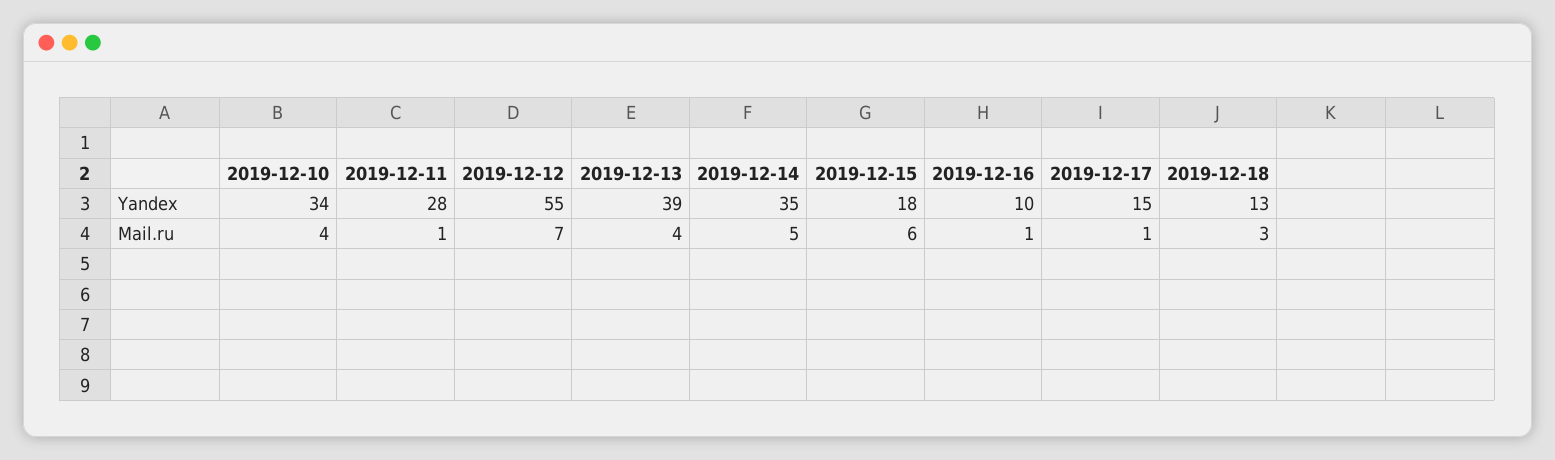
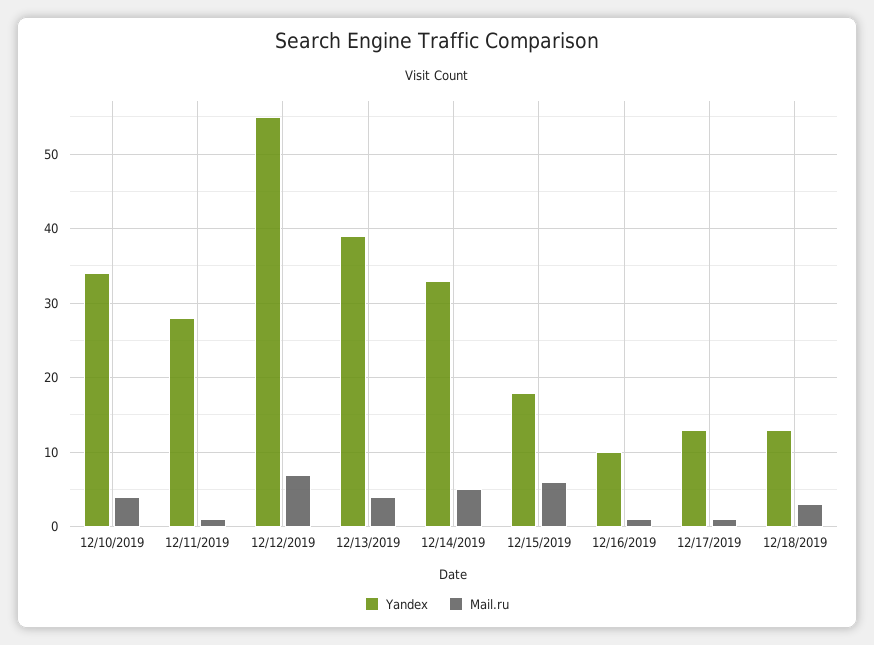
  {
    "Yandex": {
      "2019-12-10": 34,
      "2019-12-11": 28,
      "2019-12-12": 55,
      "2019-12-13": 39,
-     "2019-12-14": 35,
+     "2019-12-14": 33,
      "2019-12-15": 18,
      "2019-12-16": 10,
-     "2019-12-17": 15,
+     "2019-12-17": 13,
      "2019-12-18": 13
    },
    "Mail.ru": {
      "2019-12-10": 4,
      "2019-12-11": 1,
      "2019-12-12": 7,
      "2019-12-13": 4,
      "2019-12-14": 5,
      "2019-12-15": 6,
      "2019-12-16": 1,
      "2019-12-17": 1,
      "2019-12-18": 3
    }
  }

